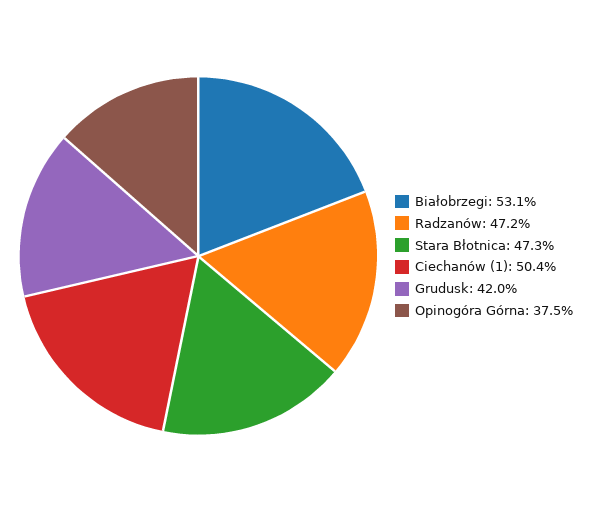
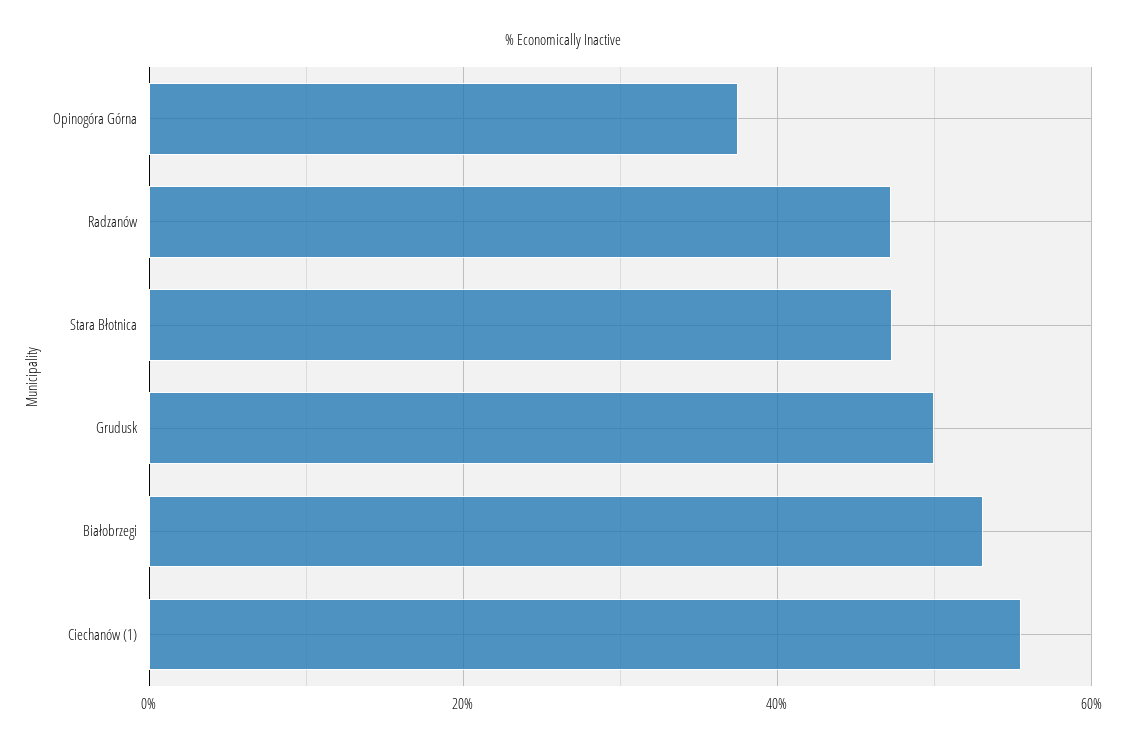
  {
    "Białobrzegi": 53.1,
    "Radzanów": 47.2,
    "Stara Błotnica": 47.3,
-   "Ciechanów (1)": 50.4,
+   "Ciechanów (1)": 56,
-   "Grudusk": 42,
+   "Grudusk": 50,
    "Opinogóra Górna": 37.5
  }

